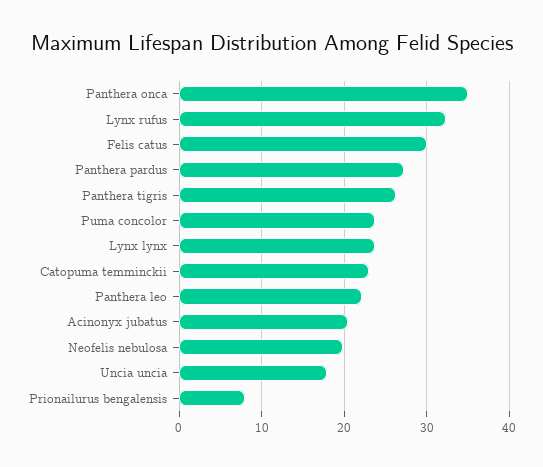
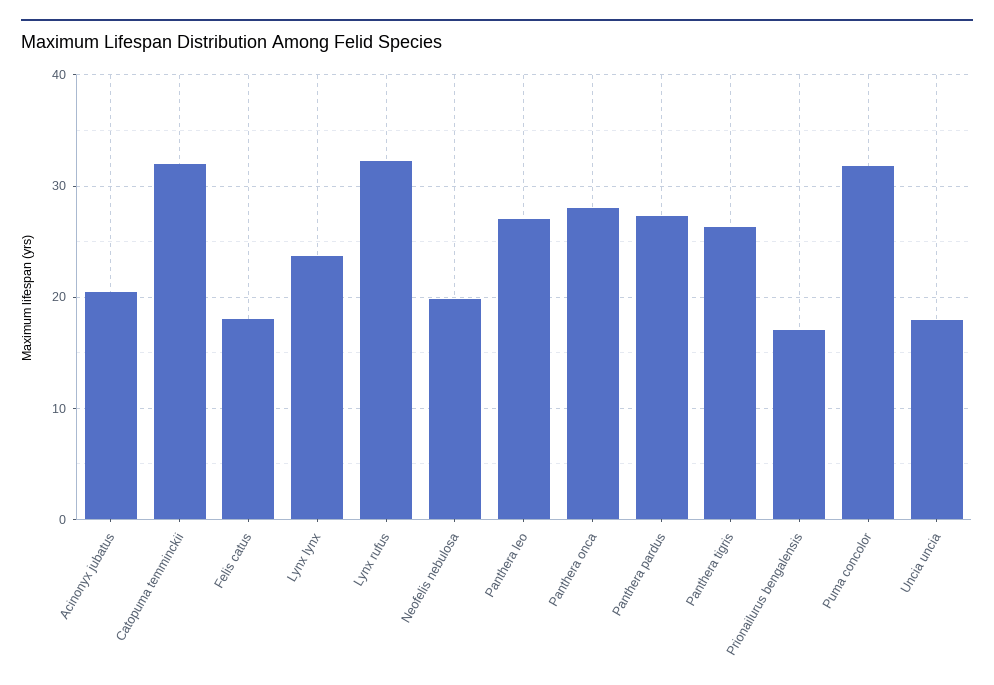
  {
-   "Panthera onca": 35,
+   "Panthera onca": 28,
    "Lynx rufus": 32,
-   "Felis catus": 30,
+   "Felis catus": 18,
    "Panthera pardus": 27,
    "Panthera tigris": 26,
-   "Puma concolor": 24,
+   "Puma concolor": 32,
    "Lynx lynx": 24,
-   "Catopuma temminckii": 23,
+   "Catopuma temminckii": 32,
-   "Panthera leo": 22,
+   "Panthera leo": 27,
    "Acinonyx jubatus": 21,
    "Neofelis nebulosa": 20,
    "Uncia uncia": 18,
-   "Prionailurus bengalensis": 8
+   "Prionailurus bengalensis": 17
  }

